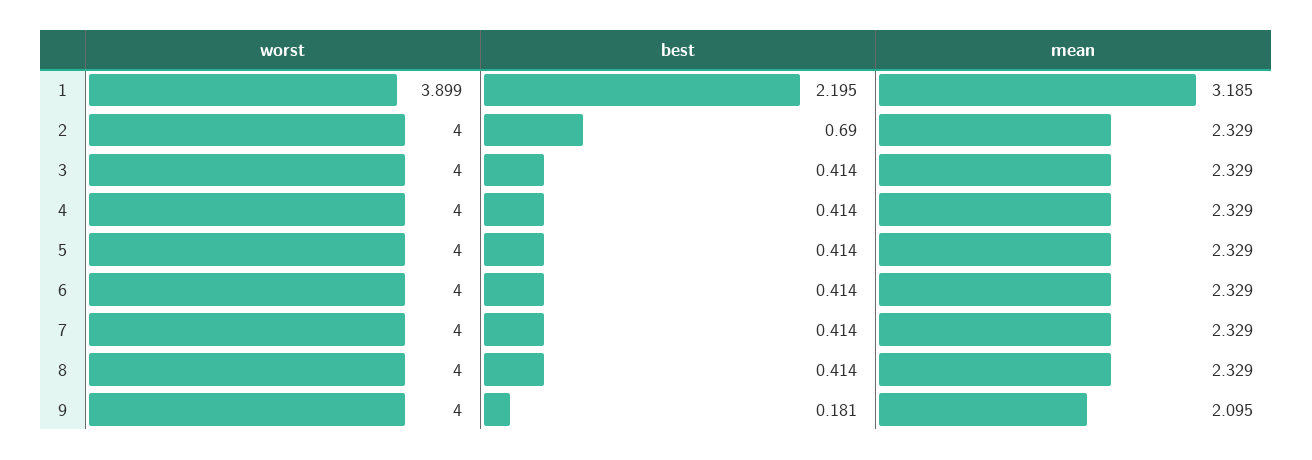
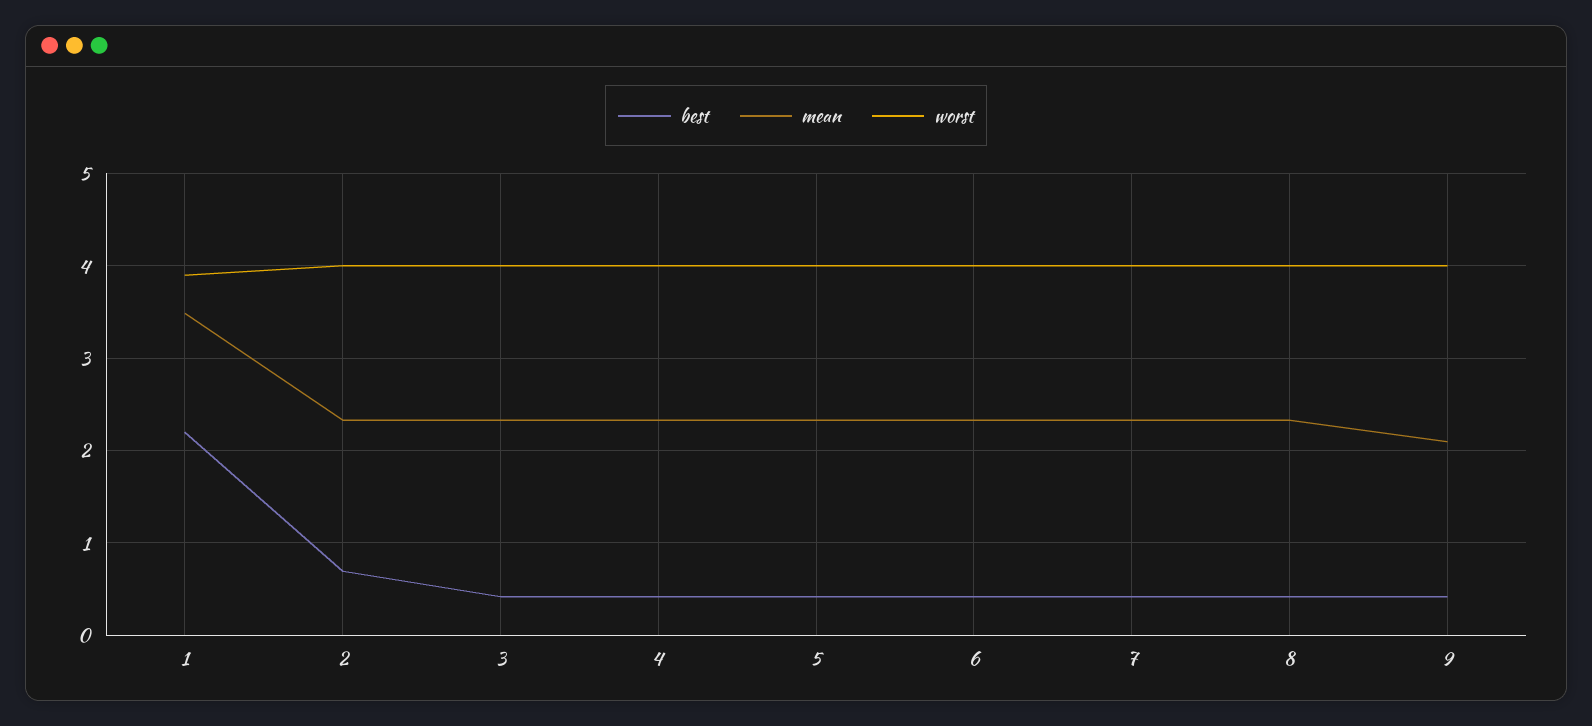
  {
    "worst": {
      "1": 3.899,
      "2": 4,
      "3": 4,
      "4": 4,
      "5": 4,
      "6": 4,
      "7": 4,
      "8": 4,
      "9": 4
    },
    "best": {
      "1": 2.195,
      "2": 0.69,
      "3": 0.414,
      "4": 0.414,
      "5": 0.414,
      "6": 0.414,
      "7": 0.414,
      "8": 0.414,
-     "9": 0.181
+     "9": 0.4
    },
    "mean": {
-     "1": 3.185,
+     "1": 3.5,
      "2": 2.329,
      "3": 2.329,
      "4": 2.329,
      "5": 2.329,
      "6": 2.329,
      "7": 2.329,
      "8": 2.329,
      "9": 2.095
    }
  }

